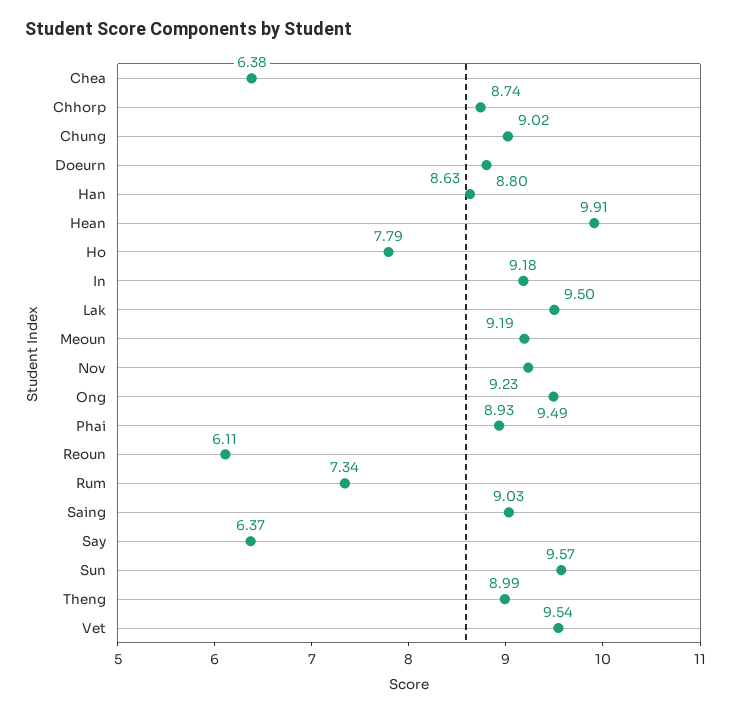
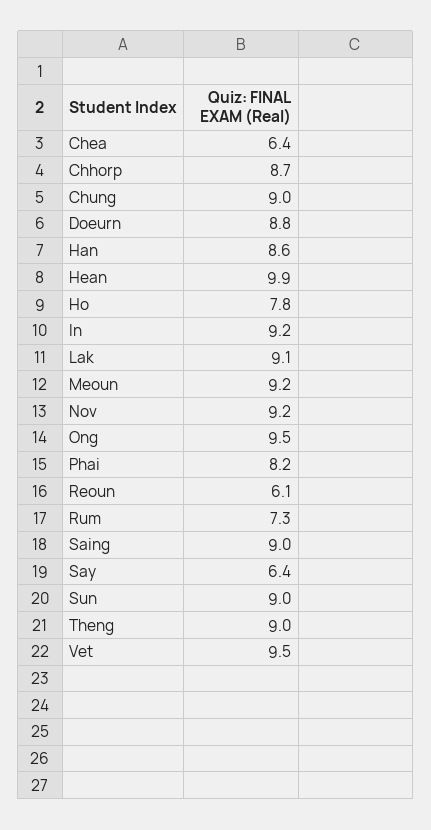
  {
    "Chea": 6.38,
    "Chhorp": 8.74,
    "Chung": 9.02,
    "Doeurn": 8.8,
    "Han": 8.63,
    "Hean": 9.91,
    "Ho": 7.79,
    "In": 9.18,
-   "Lak": 9.5,
+   "Lak": 9.1,
    "Meoun": 9.19,
    "Nov": 9.23,
    "Ong": 9.49,
-   "Phai": 8.93,
+   "Phai": 8.2,
    "Reoun": 6.11,
    "Rum": 7.34,
    "Saing": 9.03,
    "Say": 6.37,
-   "Sun": 9.57,
+   "Sun": 9,
    "Theng": 8.99,
    "Vet": 9.54
  }

